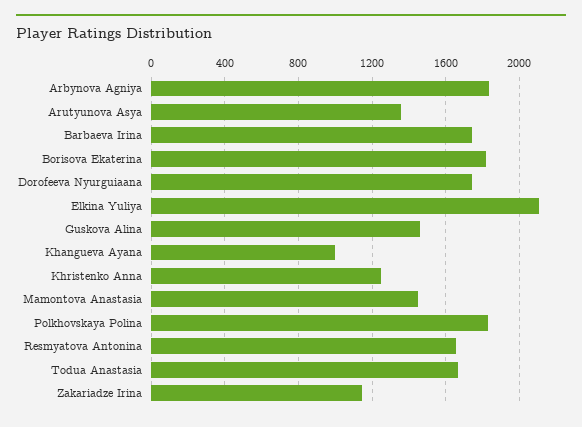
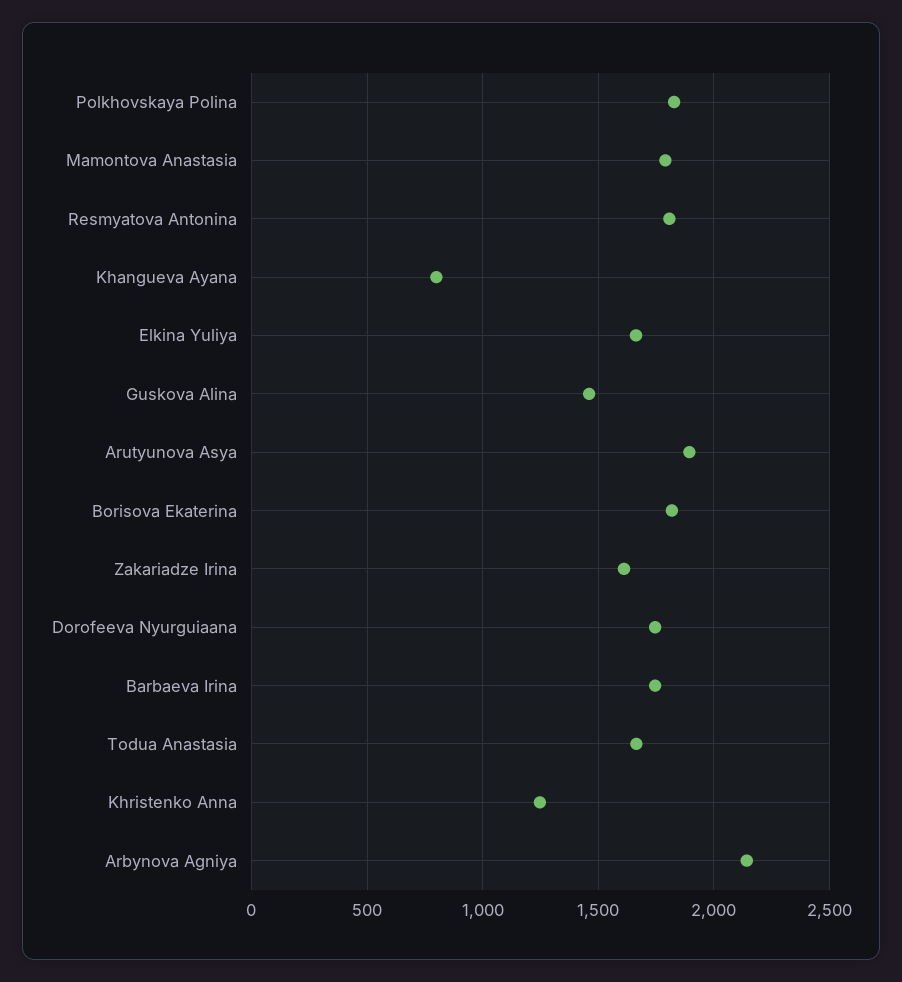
  {
-   "Arbynova Agniya": 1850,
+   "Arbynova Agniya": 2150,
-   "Arutyunova Asya": 1350,
+   "Arutyunova Asya": 1900,
    "Barbaeva Irina": 1750,
    "Borisova Ekaterina": 1800,
    "Dorofeeva Nyurguiaana": 1750,
-   "Elkina Yuliya": 2100,
+   "Elkina Yuliya": 1650,
    "Guskova Alina": 1450,
-   "Khangueva Ayana": 1000,
+   "Khangueva Ayana": 800,
    "Khristenko Anna": 1250,
-   "Mamontova Anastasia": 1450,
+   "Mamontova Anastasia": 1800,
    "Polkhovskaya Polina": 1850,
-   "Resmyatova Antonina": 1650,
+   "Resmyatova Antonina": 1800,
    "Todua Anastasia": 1650,
-   "Zakariadze Irina": 1150
+   "Zakariadze Irina": 1600
  }

